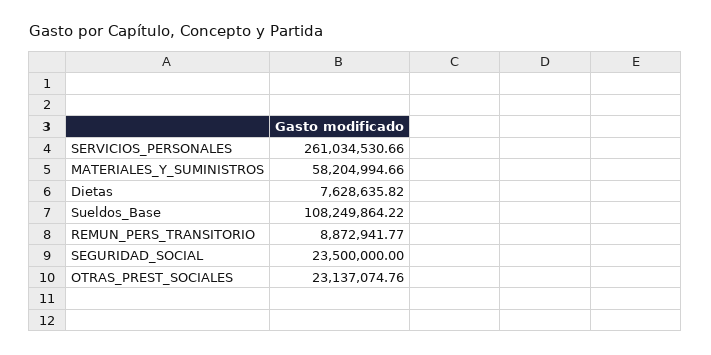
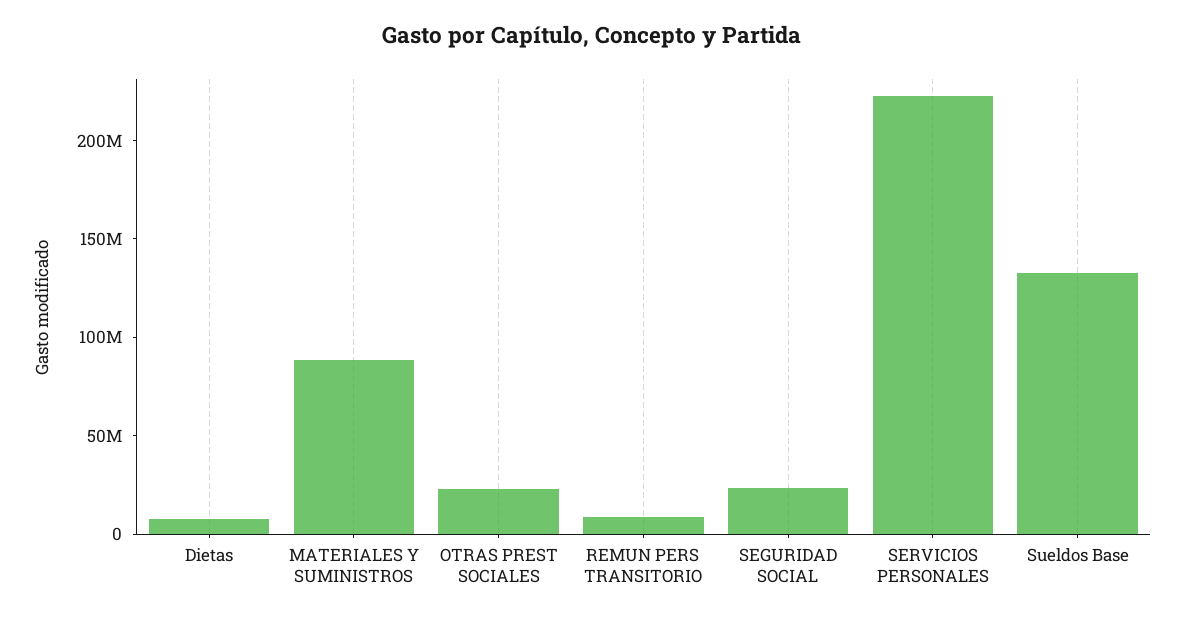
  {
-   "SERVICIOS_PERSONALES": 261034530.66,
+   "SERVICIOS_PERSONALES": 220000000,
-   "MATERIALES_Y_SUMINISTROS": 58204994.66,
+   "MATERIALES_Y_SUMINISTROS": 90000000,
    "Dietas": 7628635.82,
-   "Sueldos_Base": 108249864.22,
+   "Sueldos_Base": 130000000,
    "REMUN_PERS_TRANSITORIO": 8872941.77,
    "SEGURIDAD_SOCIAL": 23500000,
    "OTRAS_PREST_SOCIALES": 23137074.76
  }

